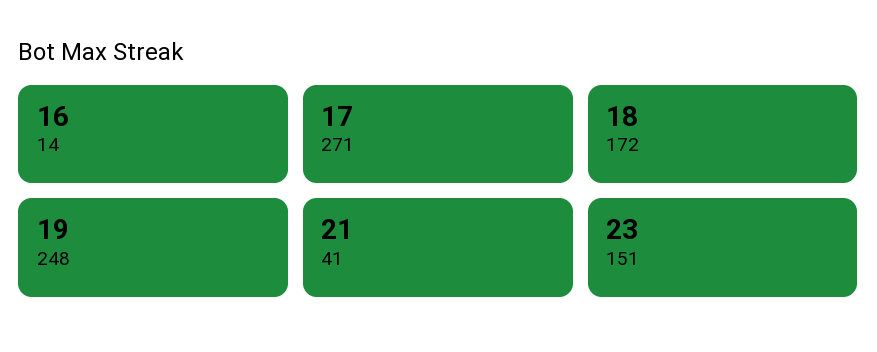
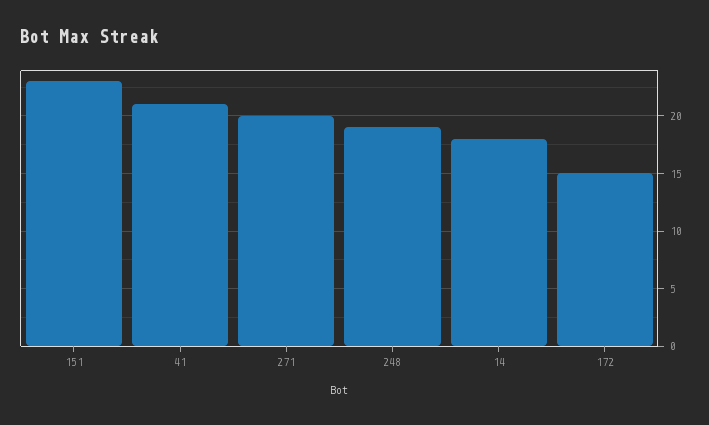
  {
-   "14": 16,
+   "14": 18,
-   "271": 17,
+   "271": 20,
-   "172": 18,
+   "172": 15,
    "248": 19,
    "41": 21,
    "151": 23
  }

